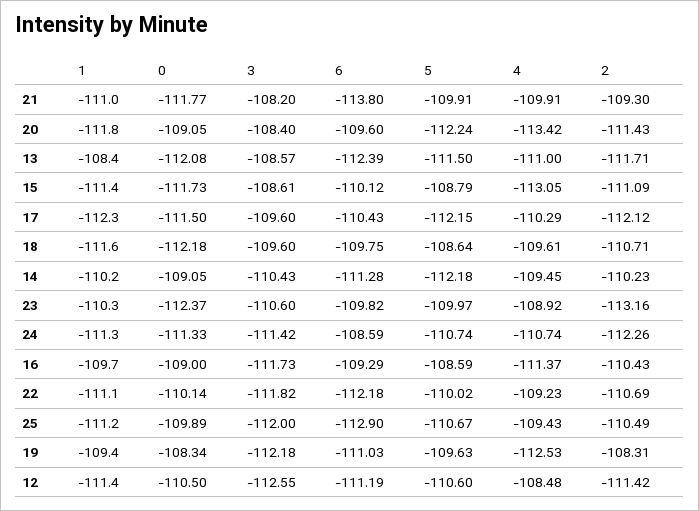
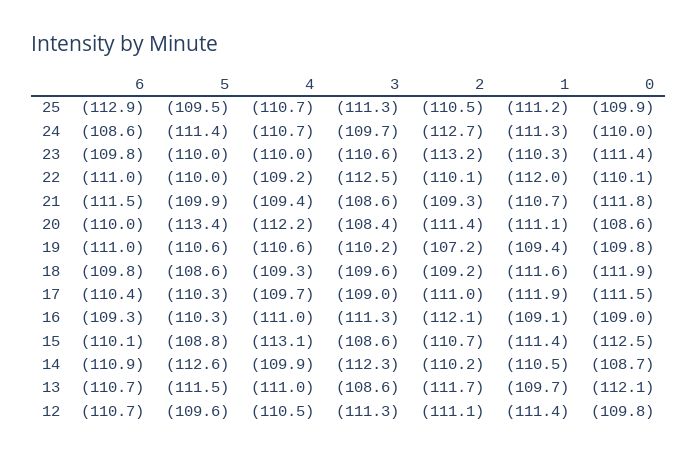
  {
    "1": {
-     "21": -111,
+     "21": -110.7,
-     "20": -111.8,
+     "20": -111.1,
-     "13": -108.4,
+     "13": -109.7,
      "15": -111.4,
-     "17": -112.3,
+     "17": -111.9,
      "18": -111.6,
-     "14": -110.2,
+     "14": -110.5,
      "23": -110.3,
      "24": -111.3,
-     "16": -109.7,
+     "16": -109.1,
-     "22": -111.1,
+     "22": -112,
      "25": -111.2,
      "19": -109.4,
      "12": -111.4
    },
    "0": {
      "21": -111.77,
-     "20": -109.05,
+     "20": -108.6,
      "13": -112.08,
-     "15": -111.73,
+     "15": -112.5,
      "17": -111.5,
-     "18": -112.18,
+     "18": -111.9,
-     "14": -109.05,
+     "14": -108.7,
-     "23": -112.37,
+     "23": -111.4,
-     "24": -111.33,
+     "24": -110,
      "16": -109,
      "22": -110.14,
      "25": -109.89,
-     "19": -108.34,
+     "19": -109.8,
-     "12": -110.5
+     "12": -109.8
    },
    "3": {
-     "21": -108.2,
+     "21": -108.6,
      "20": -108.4,
      "13": -108.57,
      "15": -108.61,
-     "17": -109.6,
+     "17": -109,
      "18": -109.6,
-     "14": -110.43,
+     "14": -112.3,
      "23": -110.6,
-     "24": -111.42,
+     "24": -109.7,
-     "16": -111.73,
+     "16": -111.3,
-     "22": -111.82,
+     "22": -112.5,
-     "25": -112,
+     "25": -111.3,
-     "19": -112.18,
+     "19": -110.2,
-     "12": -112.55
+     "12": -111.3
    },
    "6": {
-     "21": -113.8,
+     "21": -111.5,
-     "20": -109.6,
+     "20": -110,
-     "13": -112.39,
+     "13": -110.7,
      "15": -110.12,
      "17": -110.43,
      "18": -109.75,
-     "14": -111.28,
+     "14": -110.9,
      "23": -109.82,
      "24": -108.59,
      "16": -109.29,
-     "22": -112.18,
+     "22": -111,
      "25": -112.9,
      "19": -111.03,
-     "12": -111.19
+     "12": -110.7
    },
    "5": {
      "21": -109.91,
-     "20": -112.24,
+     "20": -113.4,
      "13": -111.5,
      "15": -108.79,
-     "17": -112.15,
+     "17": -110.3,
      "18": -108.64,
-     "14": -112.18,
+     "14": -112.6,
      "23": -109.97,
-     "24": -110.74,
+     "24": -111.4,
-     "16": -108.59,
+     "16": -110.3,
      "22": -110.02,
-     "25": -110.67,
+     "25": -109.5,
-     "19": -109.63,
+     "19": -110.6,
-     "12": -110.6
+     "12": -109.6
    },
    "4": {
-     "21": -109.91,
+     "21": -109.4,
-     "20": -113.42,
+     "20": -112.2,
      "13": -111,
      "15": -113.05,
-     "17": -110.29,
+     "17": -109.7,
-     "18": -109.61,
+     "18": -109.3,
-     "14": -109.45,
+     "14": -109.9,
-     "23": -108.92,
+     "23": -110,
      "24": -110.74,
-     "16": -111.37,
+     "16": -111,
      "22": -109.23,
-     "25": -109.43,
+     "25": -110.7,
-     "19": -112.53,
+     "19": -110.6,
-     "12": -108.48
+     "12": -110.5
    },
    "2": {
      "21": -109.3,
      "20": -111.43,
      "13": -111.71,
-     "15": -111.09,
+     "15": -110.7,
-     "17": -112.12,
+     "17": -111,
-     "18": -110.71,
+     "18": -109.2,
      "14": -110.23,
      "23": -113.16,
-     "24": -112.26,
+     "24": -112.7,
-     "16": -110.43,
+     "16": -112.1,
-     "22": -110.69,
+     "22": -110.1,
      "25": -110.49,
-     "19": -108.31,
+     "19": -107.2,
-     "12": -111.42
+     "12": -111.1
    }
  }

